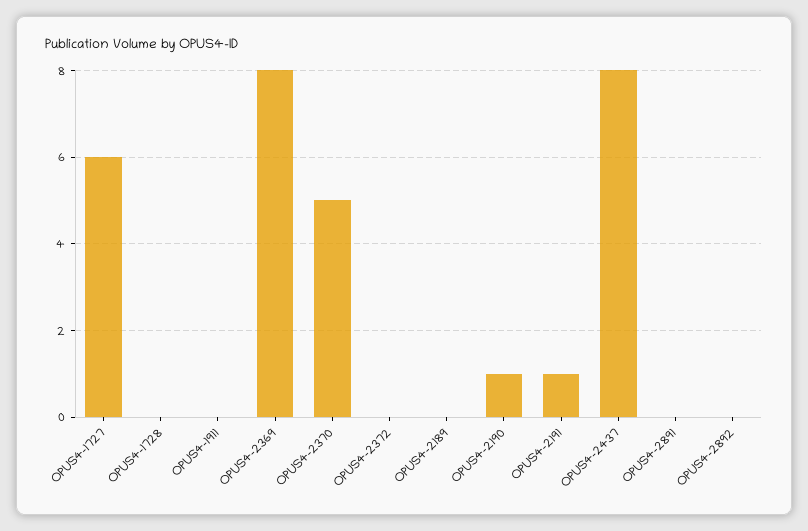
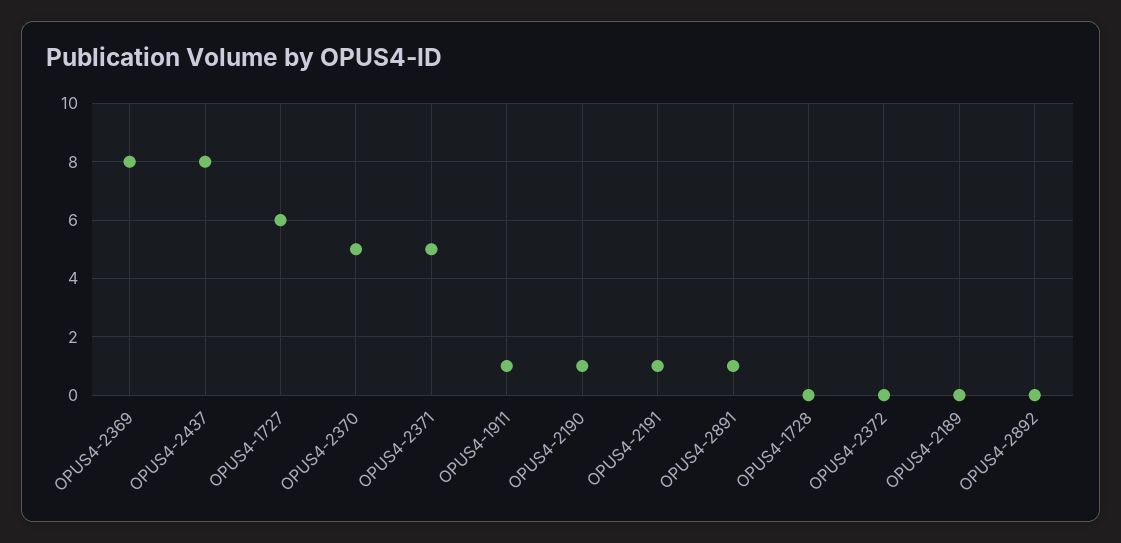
  {
    "OPUS4-1727": 6,
    "OPUS4-1728": 0,
-   "OPUS4-1911": 0,
+   "OPUS4-1911": 1,
    "OPUS4-2369": 8,
    "OPUS4-2370": 5,
    "OPUS4-2372": 0,
    "OPUS4-2189": 0,
    "OPUS4-2190": 1,
    "OPUS4-2191": 1,
    "OPUS4-2437": 8,
-   "OPUS4-2891": 0,
+   "OPUS4-2891": 1,
-   "OPUS4-2892": 0
+   "OPUS4-2892": 0,
+   "OPUS4-2371": 5
  }

